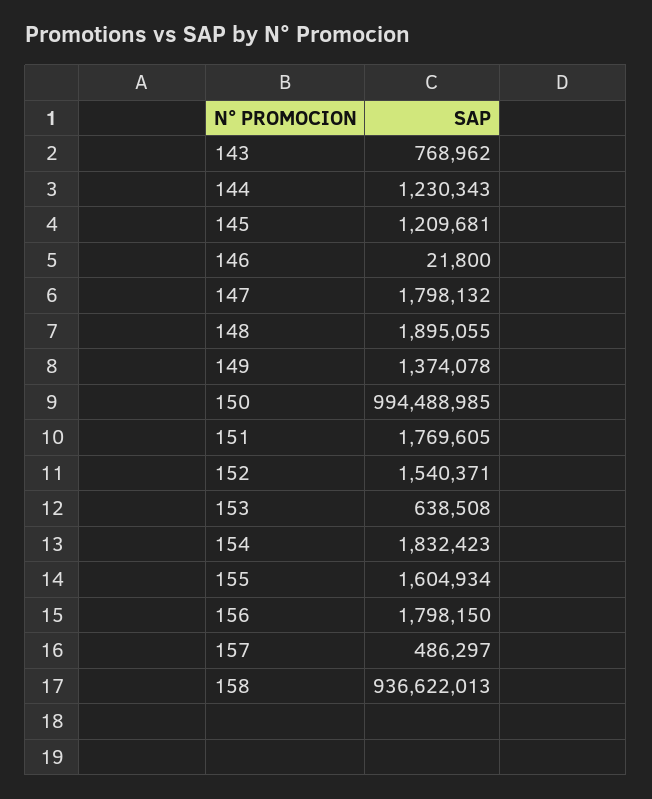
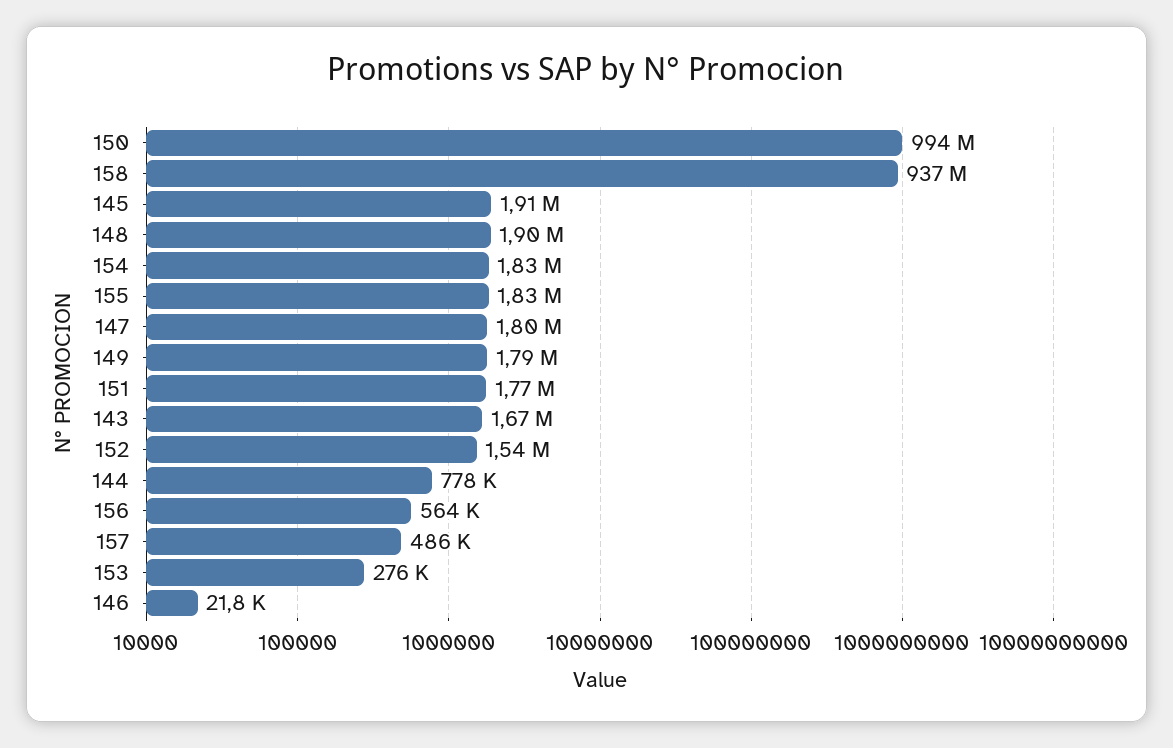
  {
-   "143": 768962,
+   "143": 1670000,
-   "144": 1230343,
+   "144": 778000,
-   "145": 1209681,
+   "145": 1910000,
    "146": 21800,
    "147": 1798132,
    "148": 1895055,
-   "149": 1374078,
+   "149": 1790000,
    "150": 994488985,
    "151": 1769605,
    "152": 1540371,
-   "153": 638508,
+   "153": 276000,
    "154": 1832423,
-   "155": 1604934,
+   "155": 1830000,
-   "156": 1798150,
+   "156": 564000,
    "157": 486297,
    "158": 936622013
  }

